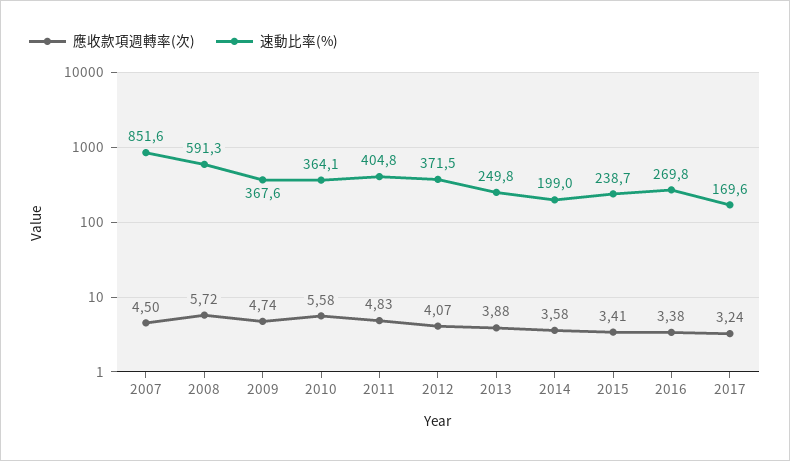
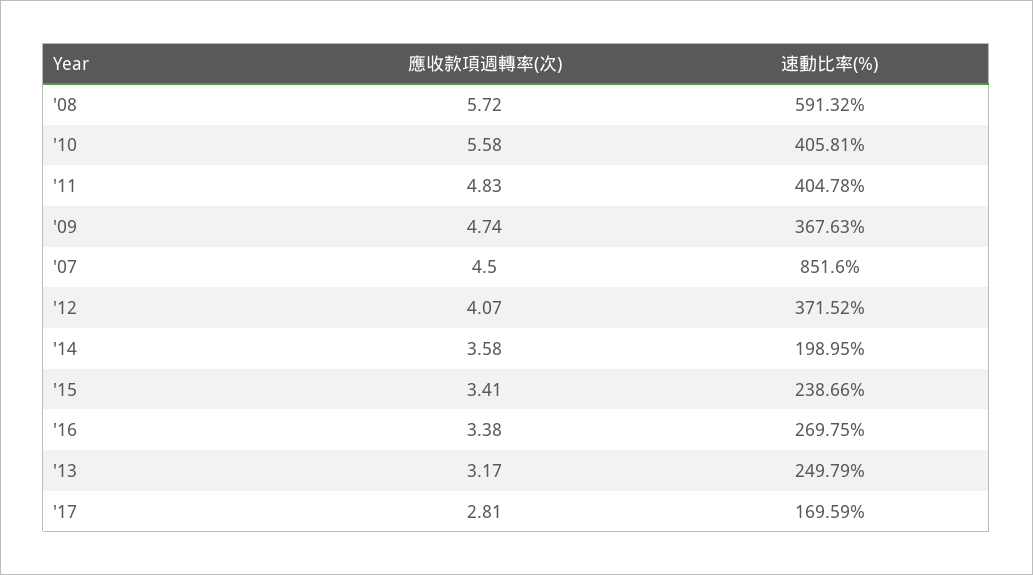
  {
    "應收款項週轉率(次)": {
      "2007": 4.5,
      "2008": 5.72,
      "2009": 4.74,
      "2010": 5.58,
      "2011": 4.83,
      "2012": 4.07,
-     "2013": 3.88,
+     "2013": 3.17,
      "2014": 3.58,
      "2015": 3.41,
      "2016": 3.38,
-     "2017": 3.24
+     "2017": 2.81
    },
    "速動比率(%)": {
      "2007": 851.6,
      "2008": 591.32,
      "2009": 367.63,
-     "2010": 364.1,
+     "2010": 405.81,
      "2011": 404.78,
      "2012": 371.52,
      "2013": 249.79,
      "2014": 198.95,
      "2015": 238.66,
      "2016": 269.75,
      "2017": 169.59
    }
  }

